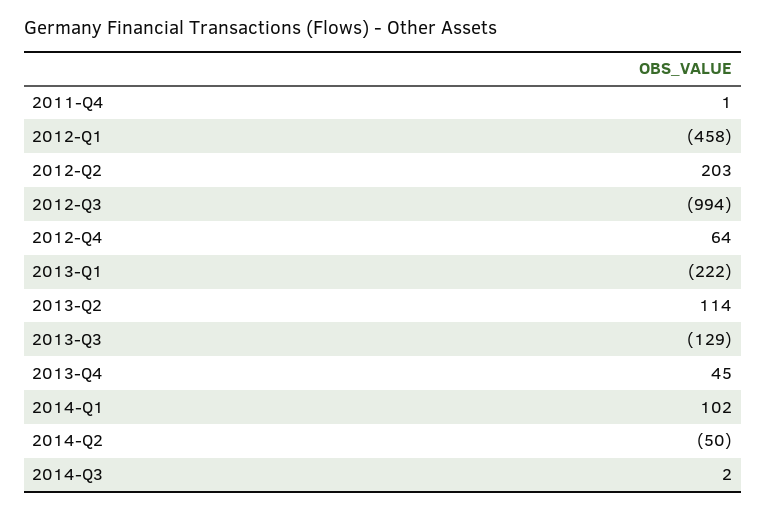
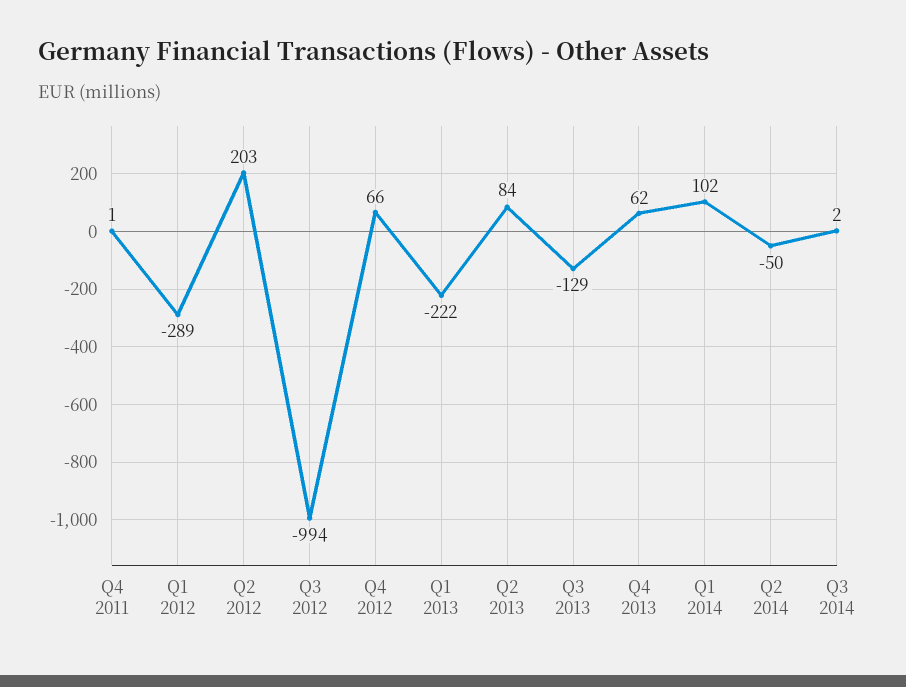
  {
    "2011-Q4": 1,
-   "2012-Q1": -458,
+   "2012-Q1": -289,
    "2012-Q2": 203,
    "2012-Q3": -994,
-   "2012-Q4": 64,
+   "2012-Q4": 66,
    "2013-Q1": -222,
-   "2013-Q2": 114,
+   "2013-Q2": 84,
    "2013-Q3": -129,
-   "2013-Q4": 45,
+   "2013-Q4": 62,
    "2014-Q1": 102,
    "2014-Q2": -50,
    "2014-Q3": 2
  }

